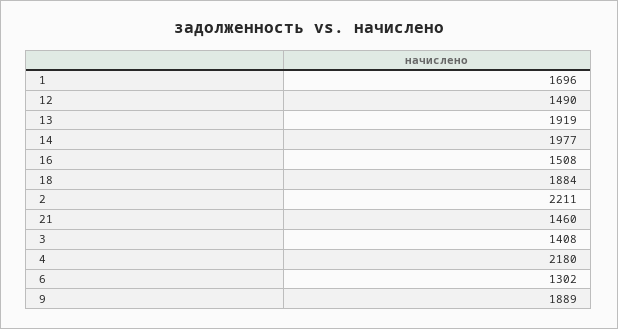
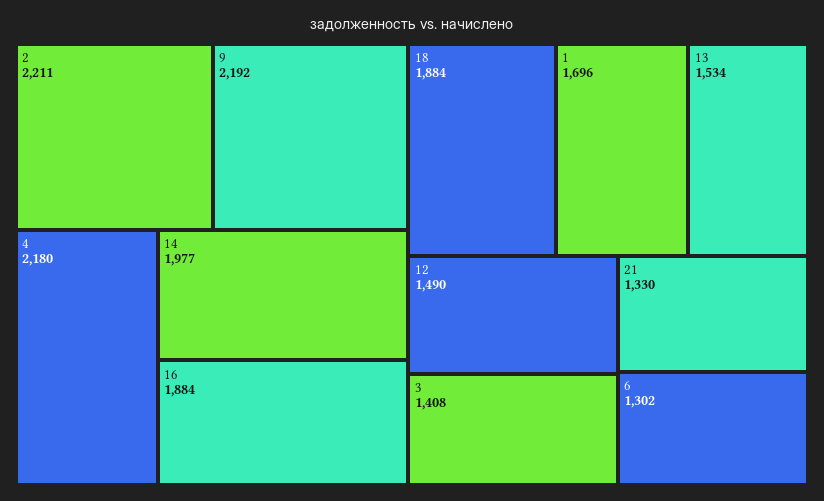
  {
    "1": 1696,
    "12": 1490,
-   "13": 1919,
+   "13": 1534,
    "14": 1977,
-   "16": 1508,
+   "16": 1884,
    "18": 1884,
    "2": 2211,
-   "21": 1460,
+   "21": 1330,
    "3": 1408,
    "4": 2180,
    "6": 1302,
-   "9": 1889
+   "9": 2192
  }

